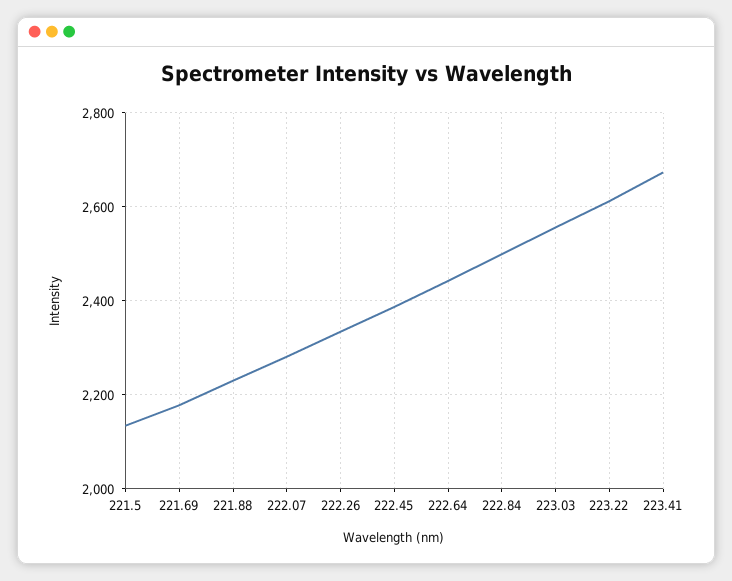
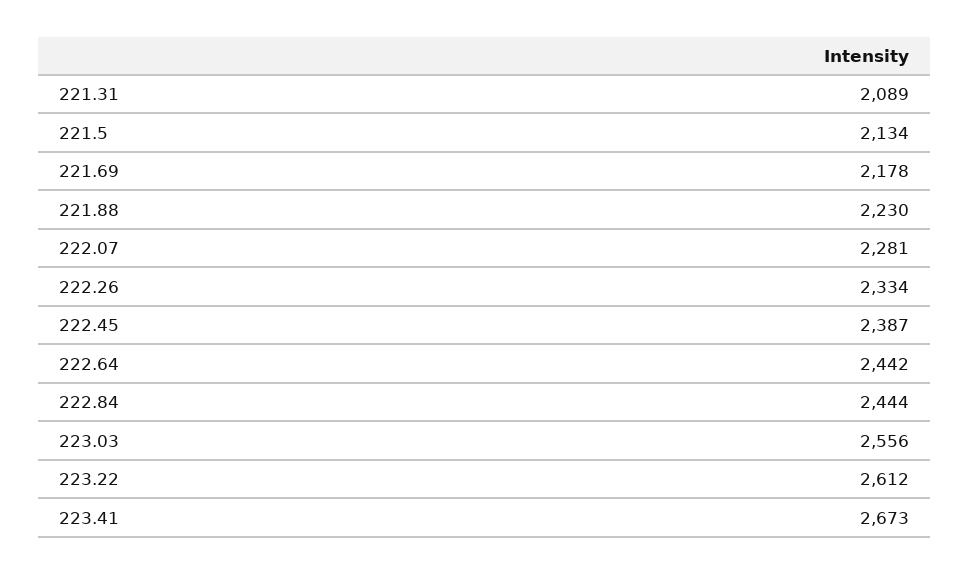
  {
    "221.5": 2134,
    "221.69": 2178,
    "221.88": 2230,
    "222.07": 2281,
    "222.26": 2334,
    "222.45": 2387,
    "222.64": 2442,
-   "222.84": 2500,
+   "222.84": 2444,
    "223.03": 2556,
    "223.22": 2612,
-   "223.41": 2673
+   "223.41": 2673,
+   "221.31": 2089
  }

